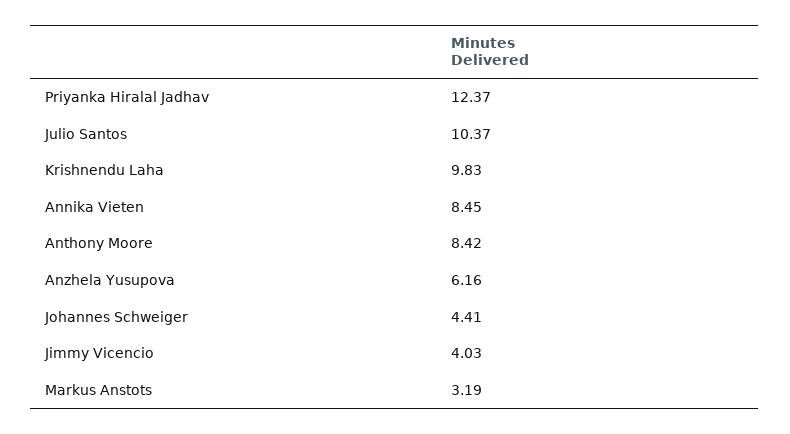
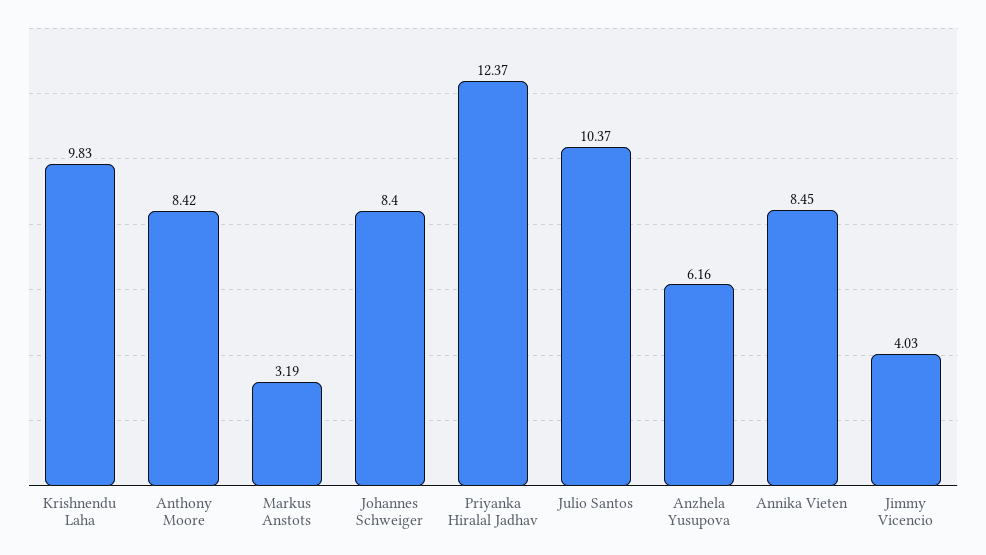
  {
    "Priyanka Hiralal Jadhav": 12.37,
    "Julio Santos": 10.37,
    "Krishnendu Laha": 9.83,
    "Annika Vieten": 8.45,
    "Anthony Moore": 8.42,
    "Anzhela Yusupova": 6.16,
-   "Johannes Schweiger": 4.41,
+   "Johannes Schweiger": 8.4,
    "Jimmy Vicencio": 4.03,
    "Markus Anstots": 3.19
  }

